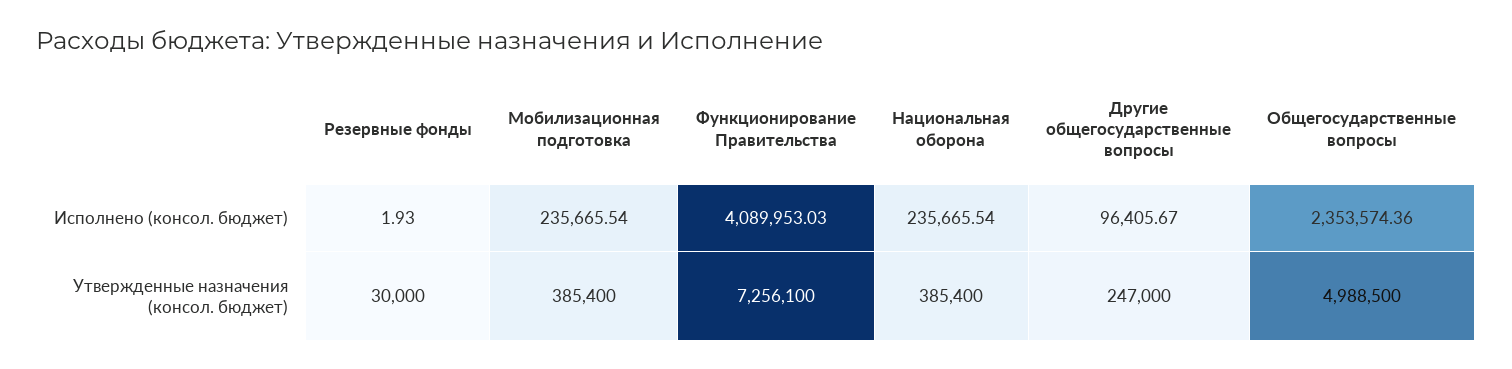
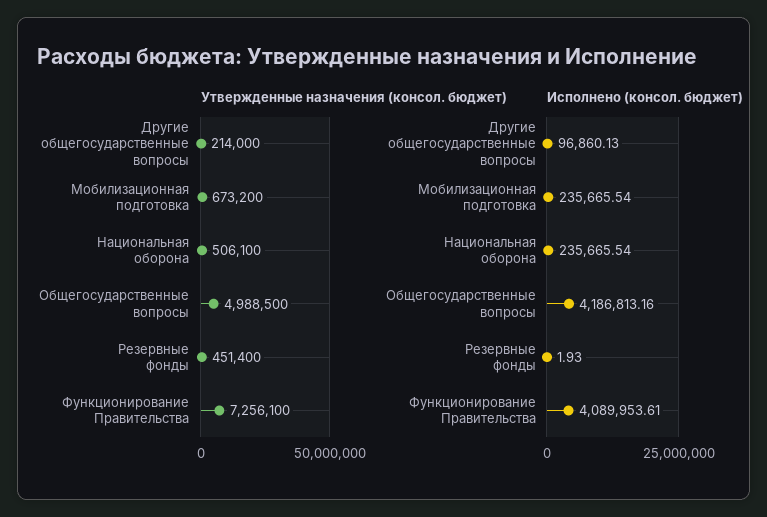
  {
    "Исполнено (консол. бюджет)": {
      "Резервные фонды": 1.93,
      "Мобилизационная подготовка": 235665.54,
-     "Функционирование Правительства": 4089953.03,
+     "Функционирование Правительства": 4089953.61,
      "Национальная оборона": 235665.54,
-     "Другие общегосударственные вопросы": 96405.67,
+     "Другие общегосударственные вопросы": 96860.13,
-     "Общегосударственные вопросы": 2353574.36
+     "Общегосударственные вопросы": 4186813.16
    },
    "Утвержденные назначения (консол. бюджет)": {
-     "Резервные фонды": 30000,
+     "Резервные фонды": 451400,
-     "Мобилизационная подготовка": 385400,
+     "Мобилизационная подготовка": 673200,
      "Функционирование Правительства": 7256100,
-     "Национальная оборона": 385400,
+     "Национальная оборона": 506100,
-     "Другие общегосударственные вопросы": 247000,
+     "Другие общегосударственные вопросы": 214000,
      "Общегосударственные вопросы": 4988500
    }
  }

